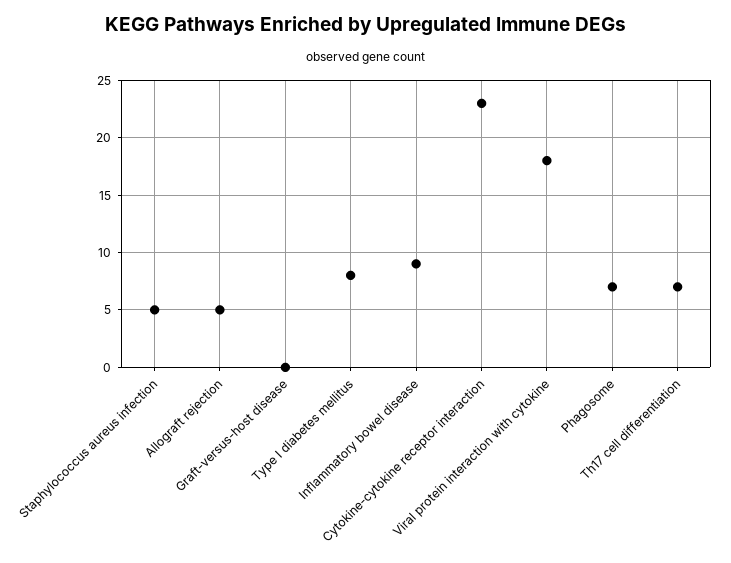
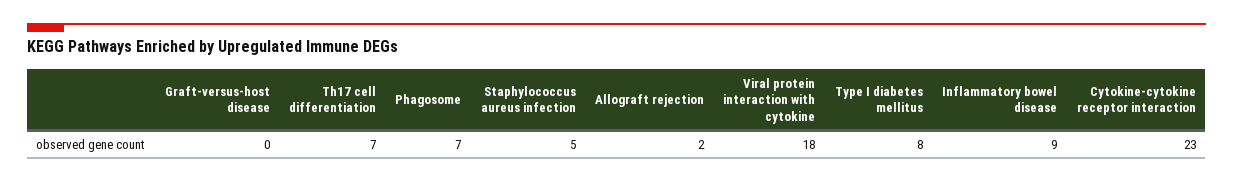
  {
    "Staphylococcus aureus infection": 5,
-   "Allograft rejection": 5,
+   "Allograft rejection": 2,
    "Graft-versus-host disease": 0,
    "Type I diabetes mellitus": 8,
    "Inflammatory bowel disease": 9,
    "Cytokine-cytokine receptor interaction": 23,
    "Viral protein interaction with cytokine": 18,
    "Phagosome": 7,
    "Th17 cell differentiation": 7
  }

